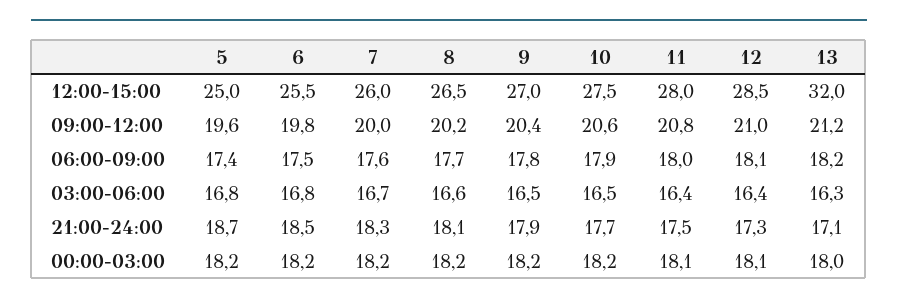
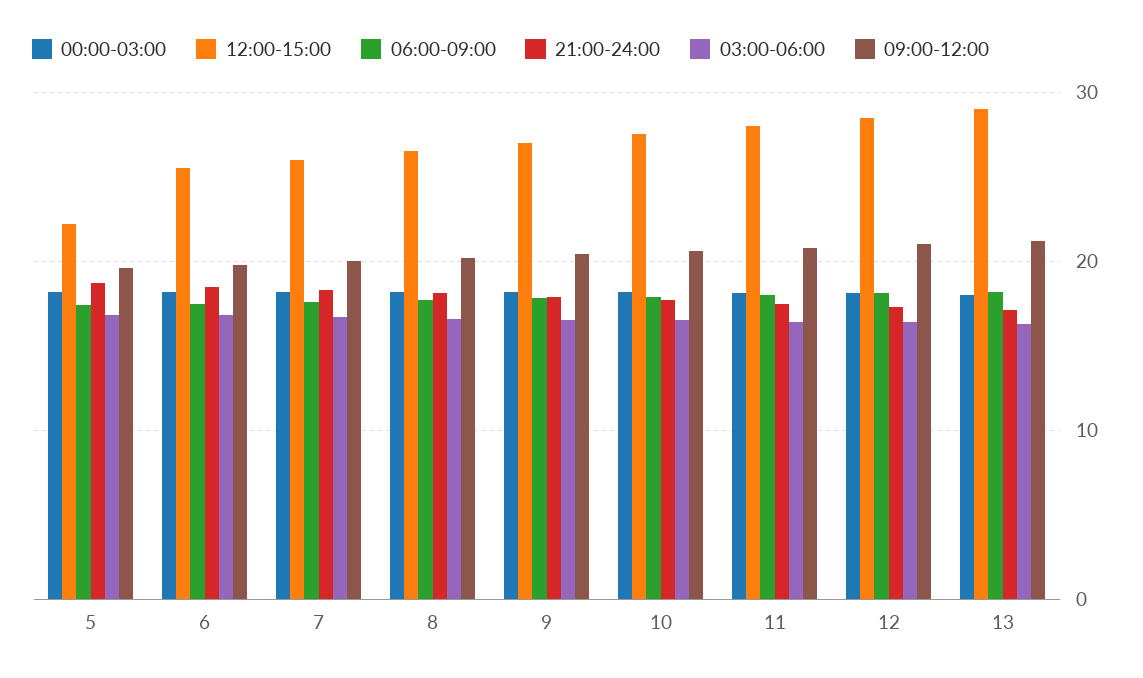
  {
    "12:00-15:00": {
-     "5": 25,
+     "5": 22,
      "6": 25.5,
      "7": 26,
      "8": 26.5,
      "9": 27,
      "10": 27.5,
      "11": 28,
      "12": 28.5,
-     "13": 32
+     "13": 29
    },
    "09:00-12:00": {
      "5": 19.6,
      "6": 19.8,
      "7": 20,
      "8": 20.2,
      "9": 20.4,
      "10": 20.6,
      "11": 20.8,
      "12": 21,
      "13": 21.2
    },
    "06:00-09:00": {
      "5": 17.4,
      "6": 17.5,
      "7": 17.6,
      "8": 17.7,
      "9": 17.8,
      "10": 17.9,
      "11": 18,
      "12": 18.1,
      "13": 18.2
    },
    "03:00-06:00": {
      "5": 16.8,
      "6": 16.8,
      "7": 16.7,
      "8": 16.6,
      "9": 16.5,
      "10": 16.5,
      "11": 16.4,
      "12": 16.4,
      "13": 16.3
    },
    "21:00-24:00": {
      "5": 18.7,
      "6": 18.5,
      "7": 18.3,
      "8": 18.1,
      "9": 17.9,
      "10": 17.7,
      "11": 17.5,
      "12": 17.3,
      "13": 17.1
    },
    "00:00-03:00": {
      "5": 18.2,
      "6": 18.2,
      "7": 18.2,
      "8": 18.2,
      "9": 18.2,
      "10": 18.2,
      "11": 18.1,
      "12": 18.1,
      "13": 18
    }
  }

